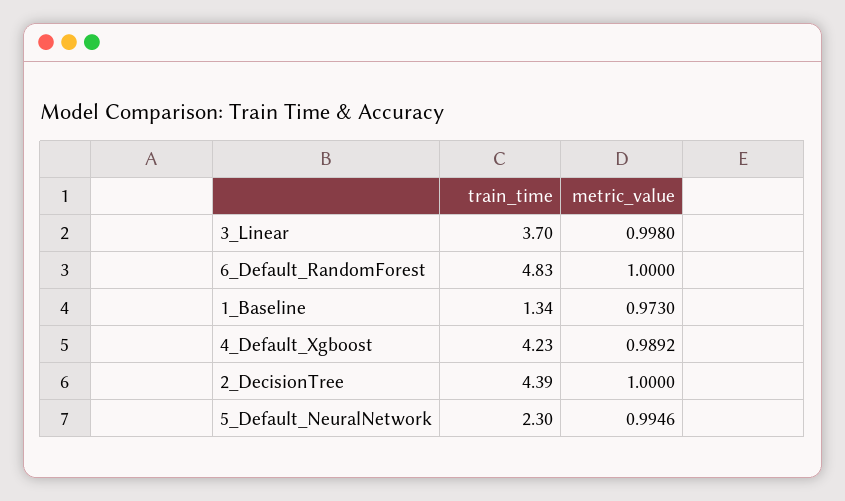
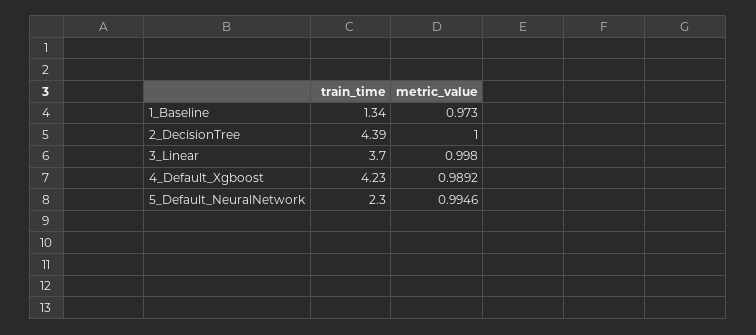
  {
    "train_time": {
      "3_Linear": 3.7,
-     "6_Default_RandomForest": 4.83,
      "1_Baseline": 1.34,
      "4_Default_Xgboost": 4.23,
      "2_DecisionTree": 4.39,
      "5_Default_NeuralNetwork": 2.3
    },
    "metric_value": {
      "3_Linear": 0.998,
-     "6_Default_RandomForest": 1,
      "1_Baseline": 0.973,
      "4_Default_Xgboost": 0.9892,
      "2_DecisionTree": 1,
      "5_Default_NeuralNetwork": 0.9946
    }
  }

